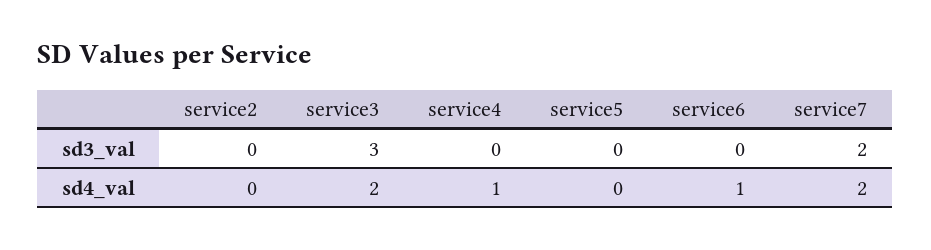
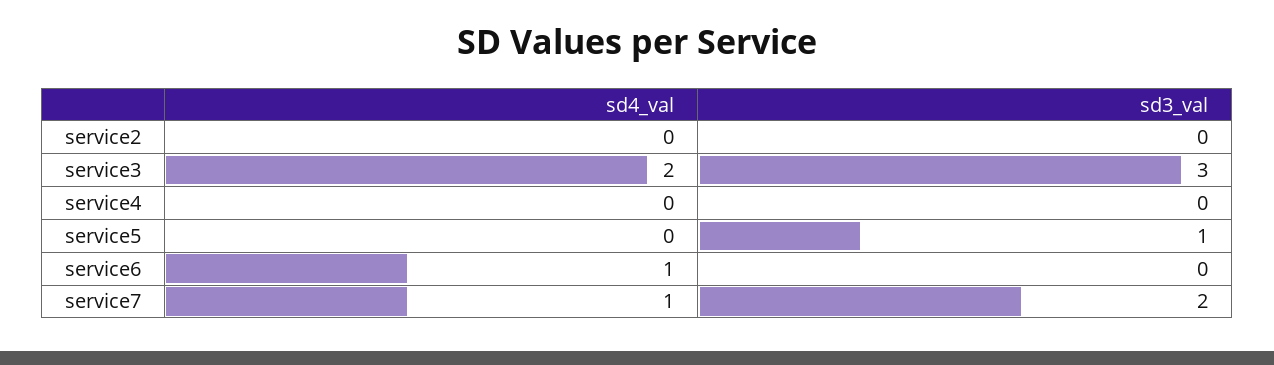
  {
    "service2": {
      "sd3_val": 0,
      "sd4_val": 0
    },
    "service3": {
      "sd3_val": 3,
      "sd4_val": 2
    },
    "service4": {
      "sd3_val": 0,
-     "sd4_val": 1
+     "sd4_val": 0
    },
    "service5": {
-     "sd3_val": 0,
+     "sd3_val": 1,
      "sd4_val": 0
    },
    "service6": {
      "sd3_val": 0,
      "sd4_val": 1
    },
    "service7": {
      "sd3_val": 2,
-     "sd4_val": 2
+     "sd4_val": 1
    }
  }

